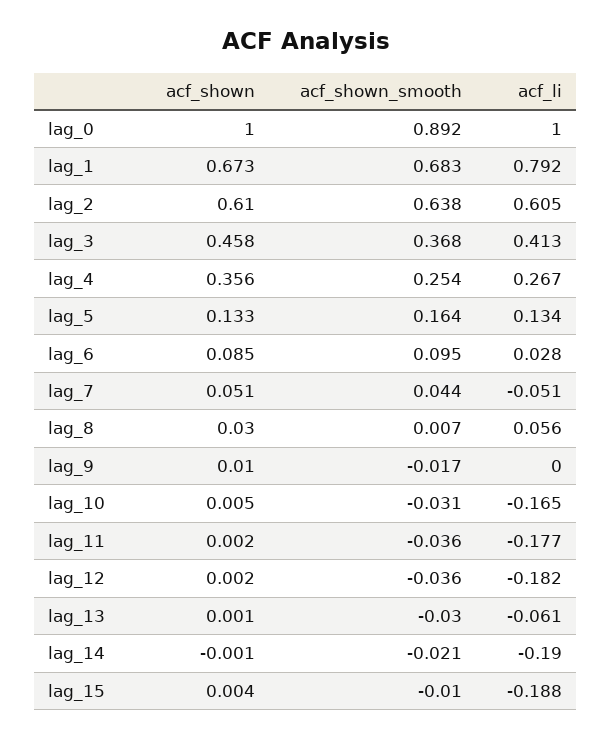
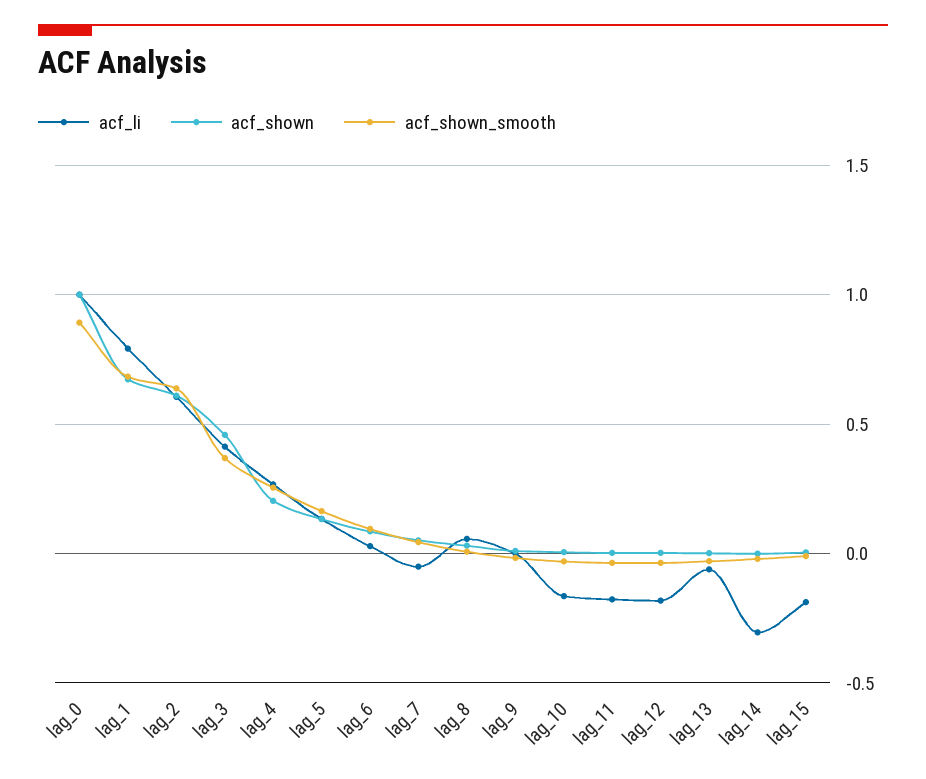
  {
    "acf_shown": {
      "lag_0": 1,
      "lag_1": 0.673,
      "lag_2": 0.61,
      "lag_3": 0.458,
-     "lag_4": 0.356,
+     "lag_4": 0.2,
      "lag_5": 0.133,
      "lag_6": 0.085,
      "lag_7": 0.051,
      "lag_8": 0.03,
      "lag_9": 0.01,
      "lag_10": 0.005,
      "lag_11": 0.002,
      "lag_12": 0.002,
      "lag_13": 0.001,
      "lag_14": -0.001,
      "lag_15": 0.004
    },
    "acf_shown_smooth": {
      "lag_0": 0.892,
      "lag_1": 0.683,
      "lag_2": 0.638,
      "lag_3": 0.368,
      "lag_4": 0.254,
      "lag_5": 0.164,
      "lag_6": 0.095,
      "lag_7": 0.044,
      "lag_8": 0.007,
      "lag_9": -0.017,
      "lag_10": -0.031,
      "lag_11": -0.036,
      "lag_12": -0.036,
      "lag_13": -0.03,
      "lag_14": -0.021,
      "lag_15": -0.01
    },
    "acf_li": {
      "lag_0": 1,
      "lag_1": 0.792,
      "lag_2": 0.605,
      "lag_3": 0.413,
      "lag_4": 0.267,
      "lag_5": 0.134,
      "lag_6": 0.028,
      "lag_7": -0.051,
      "lag_8": 0.056,
      "lag_9": 0,
      "lag_10": -0.165,
      "lag_11": -0.177,
      "lag_12": -0.182,
      "lag_13": -0.061,
-     "lag_14": -0.19,
+     "lag_14": -0.3,
      "lag_15": -0.188
    }
  }

